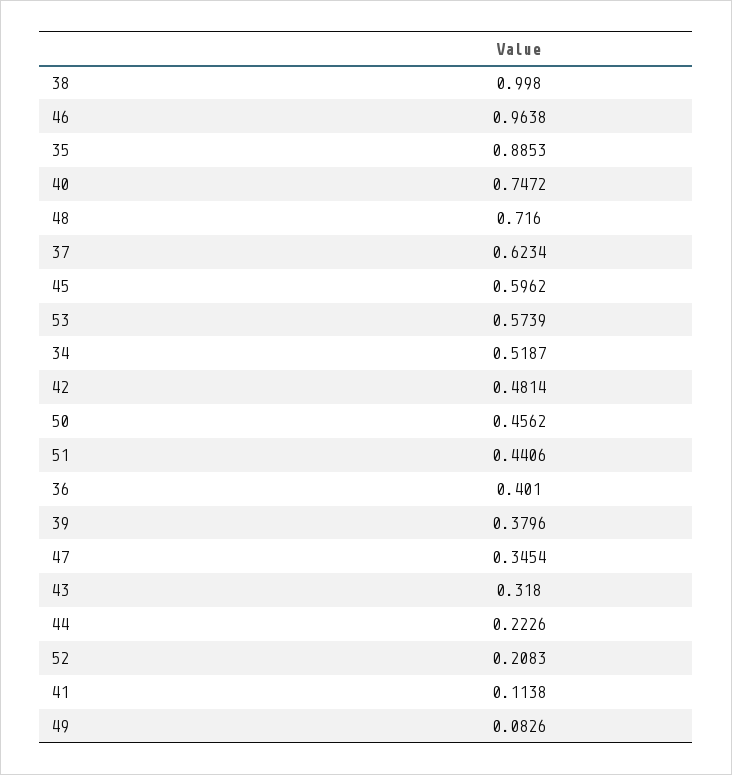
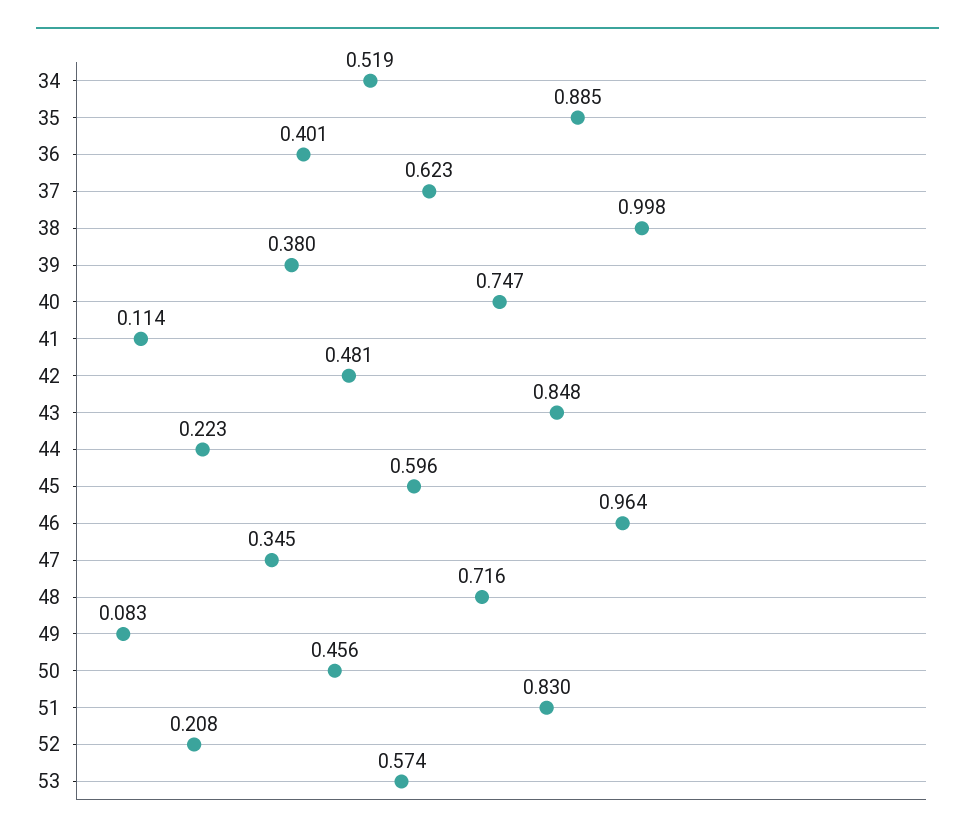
  {
    "38": 0.998,
    "46": 0.9638,
    "35": 0.8853,
    "40": 0.7472,
    "48": 0.716,
    "37": 0.6234,
    "45": 0.5962,
    "53": 0.5739,
    "34": 0.5187,
    "42": 0.4814,
    "50": 0.4562,
-   "51": 0.4406,
+   "51": 0.83,
    "36": 0.401,
    "39": 0.3796,
    "47": 0.3454,
-   "43": 0.318,
+   "43": 0.848,
    "44": 0.2226,
    "52": 0.2083,
    "41": 0.1138,
    "49": 0.0826
  }

